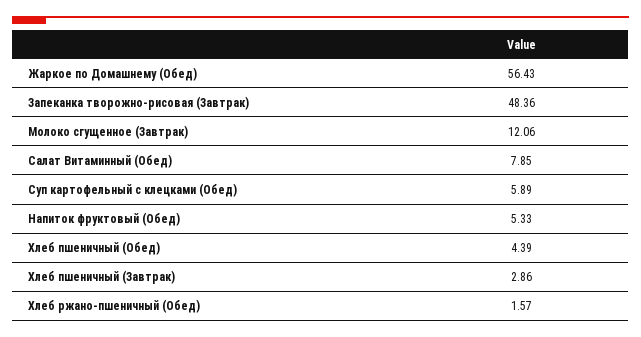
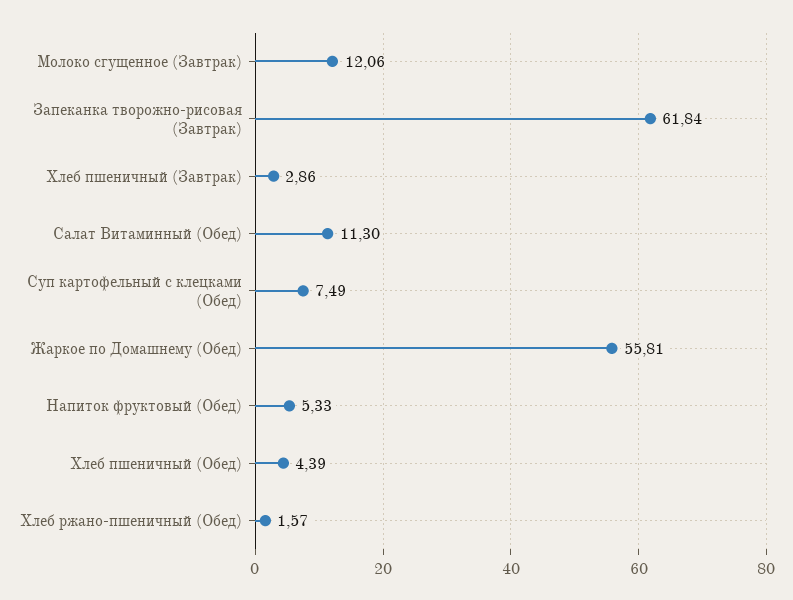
  {
-   "Жаркое по Домашнему (Обед)": 56.43,
+   "Жаркое по Домашнему (Обед)": 55.81,
-   "Запеканка творожно-рисовая (Завтрак)": 48.36,
+   "Запеканка творожно-рисовая (Завтрак)": 61.84,
    "Молоко сгущенное (Завтрак)": 12.06,
-   "Салат Витаминный (Обед)": 7.85,
+   "Салат Витаминный (Обед)": 11.3,
-   "Суп картофельный с клецками (Обед)": 5.89,
+   "Суп картофельный с клецками (Обед)": 7.49,
    "Напиток фруктовый (Обед)": 5.33,
    "Хлеб пшеничный (Обед)": 4.39,
    "Хлеб пшеничный (Завтрак)": 2.86,
    "Хлеб ржано-пшеничный (Обед)": 1.57
  }

